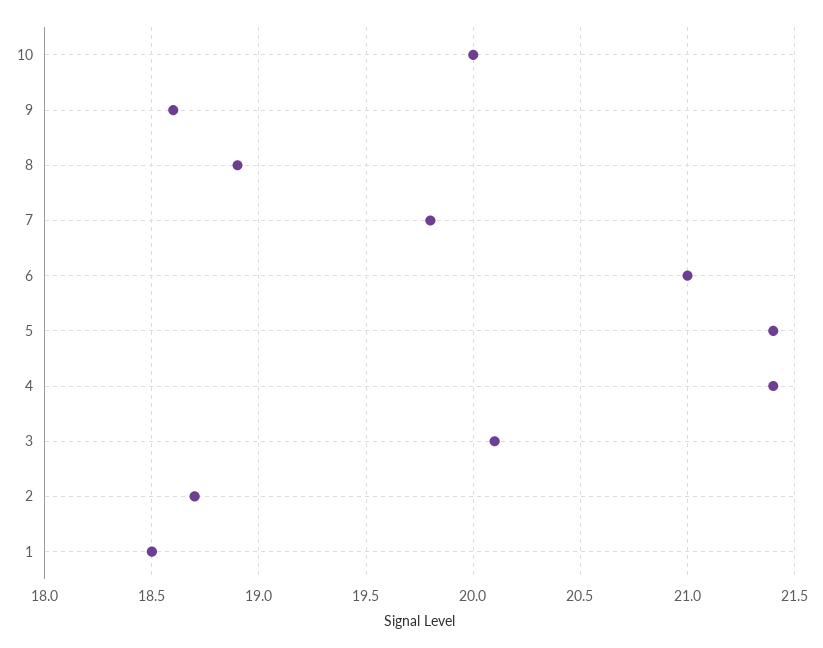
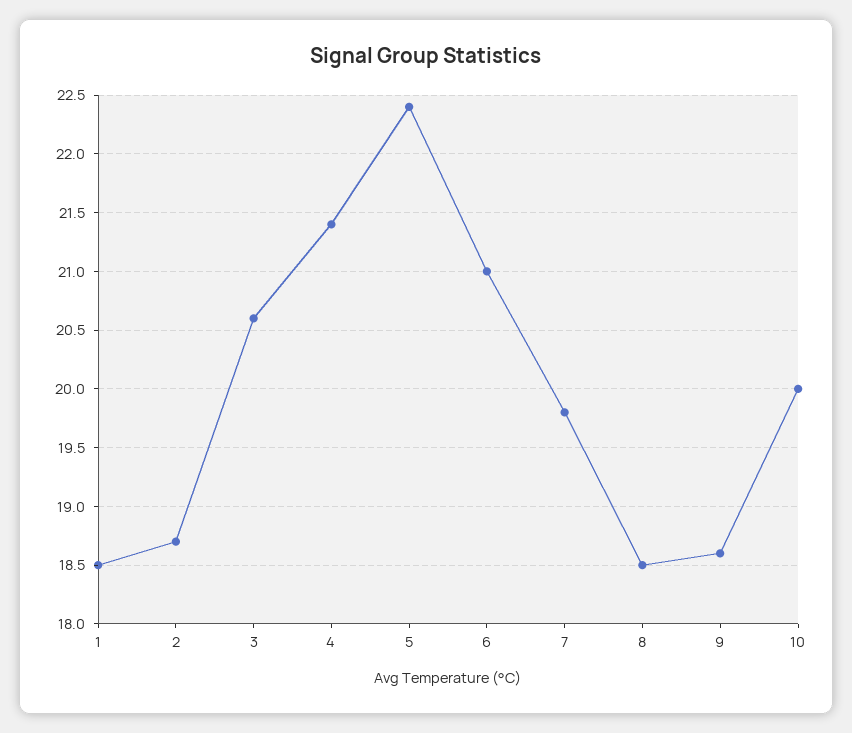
  {
    "10": 20,
    "9": 18.6,
-   "8": 18.9,
+   "8": 18.5,
    "7": 19.8,
    "6": 21,
-   "5": 21.4,
+   "5": 22.4,
    "4": 21.4,
-   "3": 20.1,
+   "3": 20.6,
    "2": 18.7,
    "1": 18.5
  }

